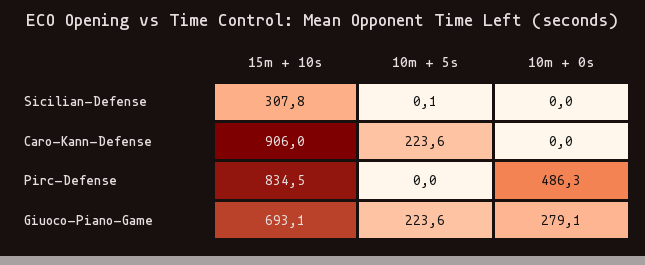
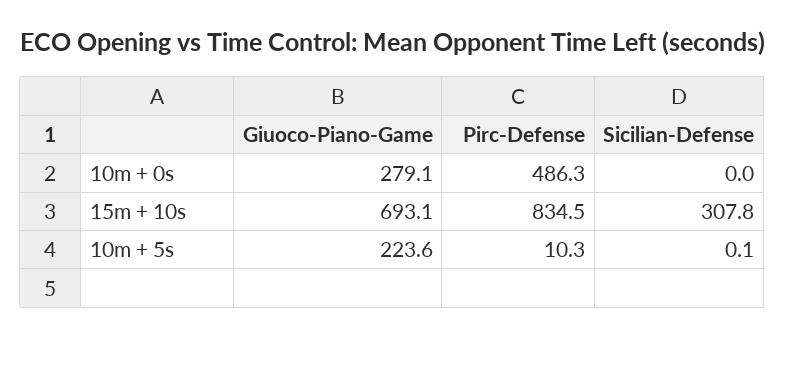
  {
    "15m + 10s": {
      "Sicilian-Defense": 307.8,
-     "Caro-Kann-Defense": 906,
      "Pirc-Defense": 834.5,
      "Giuoco-Piano-Game": 693.1
    },
    "10m + 5s": {
      "Sicilian-Defense": 0.1,
-     "Caro-Kann-Defense": 223.6,
-     "Pirc-Defense": 0,
+     "Pirc-Defense": 10.3,
      "Giuoco-Piano-Game": 223.6
    },
    "10m + 0s": {
      "Sicilian-Defense": 0,
-     "Caro-Kann-Defense": 0,
      "Pirc-Defense": 486.3,
      "Giuoco-Piano-Game": 279.1
    }
  }

